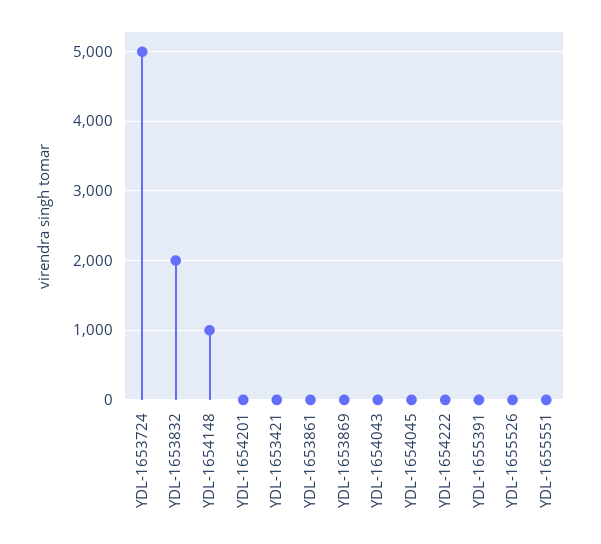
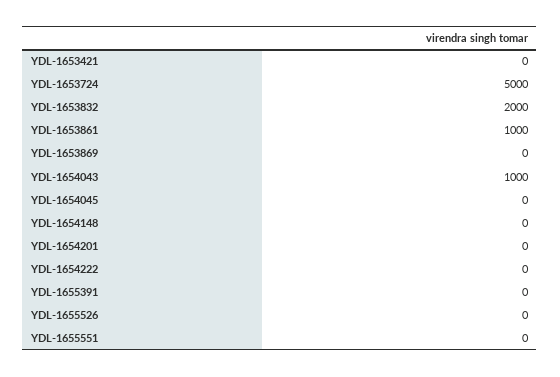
  {
    "YDL-1653724": 5000,
    "YDL-1653832": 2000,
-   "YDL-1654148": 1000,
+   "YDL-1654148": 0,
    "YDL-1654201": 0,
    "YDL-1653421": 0,
-   "YDL-1653861": 0,
+   "YDL-1653861": 1000,
    "YDL-1653869": 0,
-   "YDL-1654043": 0,
+   "YDL-1654043": 1000,
    "YDL-1654045": 0,
    "YDL-1654222": 0,
    "YDL-1655391": 0,
    "YDL-1655526": 0,
    "YDL-1655551": 0
  }

